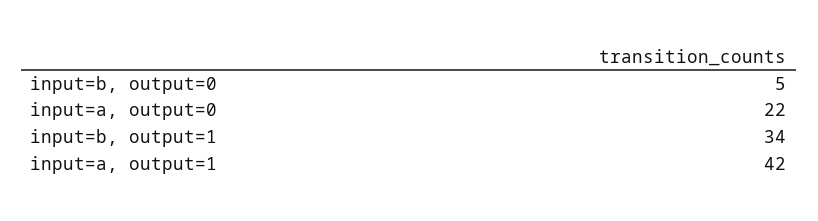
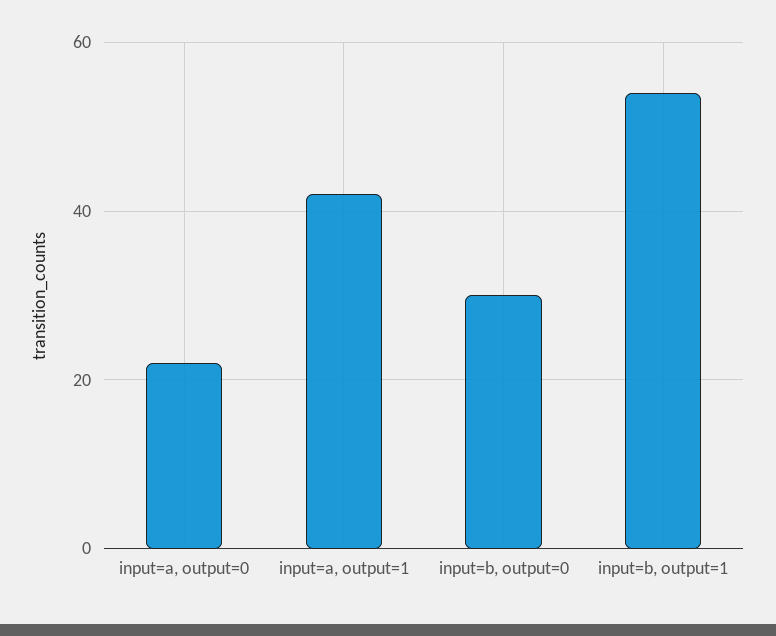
  {
-   "input=b, output=0": 5,
+   "input=b, output=0": 30,
    "input=a, output=0": 22,
-   "input=b, output=1": 34,
+   "input=b, output=1": 55,
    "input=a, output=1": 42
  }

